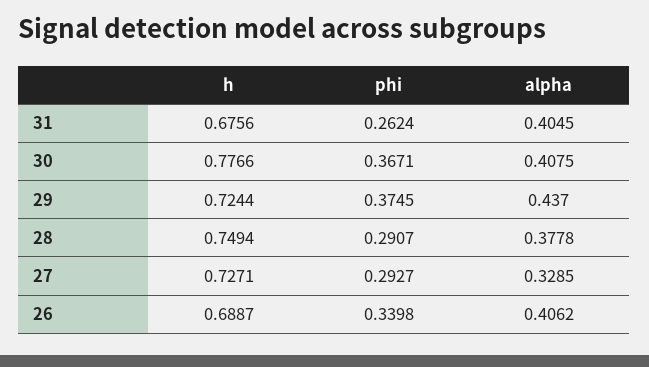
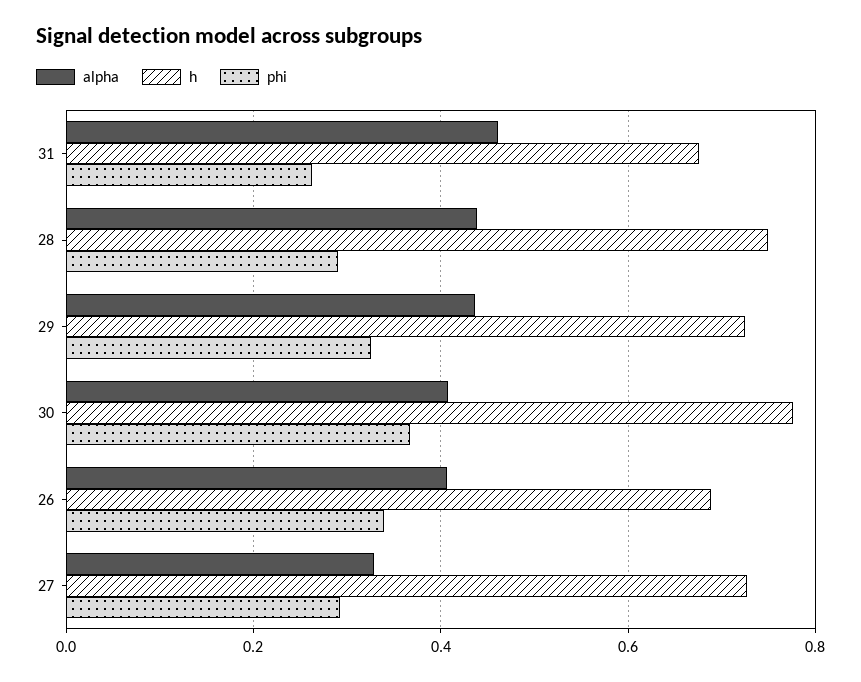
  {
    "h": {
      "31": 0.6756,
      "30": 0.7766,
      "29": 0.7244,
      "28": 0.7494,
      "27": 0.7271,
      "26": 0.6887
    },
    "phi": {
      "31": 0.2624,
      "30": 0.3671,
-     "29": 0.3745,
+     "29": 0.32,
      "28": 0.2907,
      "27": 0.2927,
      "26": 0.3398
    },
    "alpha": {
-     "31": 0.4045,
+     "31": 0.46,
      "30": 0.4075,
      "29": 0.437,
-     "28": 0.3778,
+     "28": 0.44,
      "27": 0.3285,
      "26": 0.4062
    }
  }

